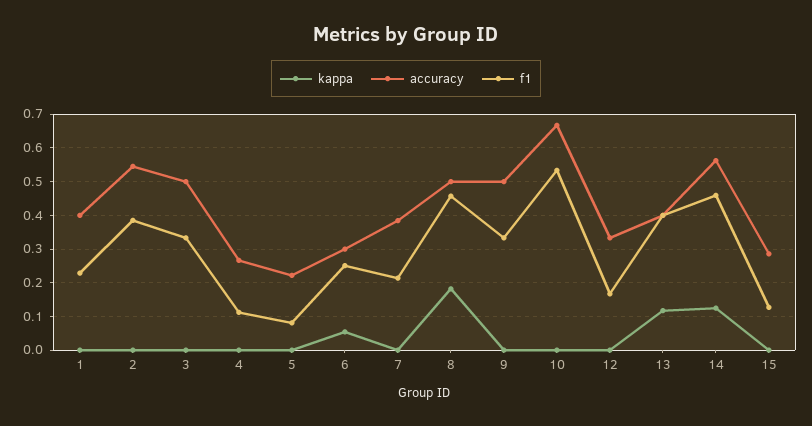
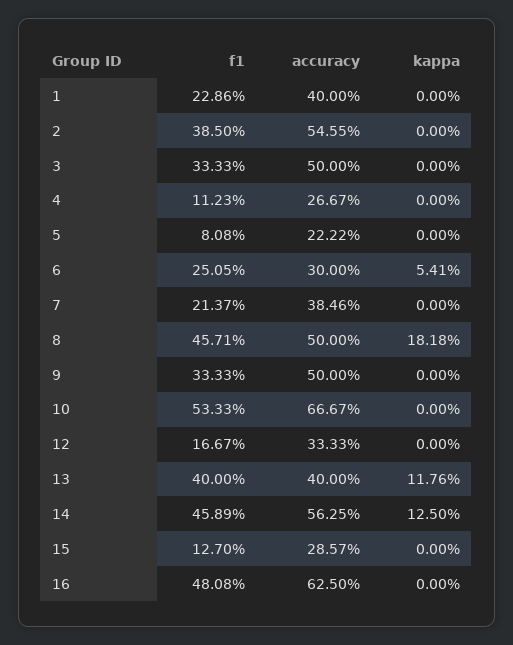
  {
    "kappa": {
      "1": 0,
      "2": 0,
      "3": 0,
      "4": 0,
      "5": 0,
      "6": 0.0541,
      "7": 0,
      "8": 0.1818,
      "9": 0,
      "10": 0,
      "12": 0,
      "13": 0.1176,
      "14": 0.125,
-     "15": 0
+     "15": 0,
+     "16": 0
    },
    "accuracy": {
      "1": 0.4,
      "2": 0.5455,
      "3": 0.5,
      "4": 0.2667,
      "5": 0.2222,
      "6": 0.3,
      "7": 0.3846,
      "8": 0.5,
      "9": 0.5,
      "10": 0.6667,
      "12": 0.3333,
      "13": 0.4,
      "14": 0.5625,
-     "15": 0.2857
+     "15": 0.2857,
+     "16": 0.625
    },
    "f1": {
      "1": 0.2286,
      "2": 0.385,
      "3": 0.3333,
      "4": 0.1123,
      "5": 0.0808,
      "6": 0.2505,
      "7": 0.2137,
      "8": 0.4571,
      "9": 0.3333,
      "10": 0.5333,
      "12": 0.1667,
      "13": 0.4,
      "14": 0.4589,
-     "15": 0.127
+     "15": 0.127,
+     "16": 0.4808
    }
  }

